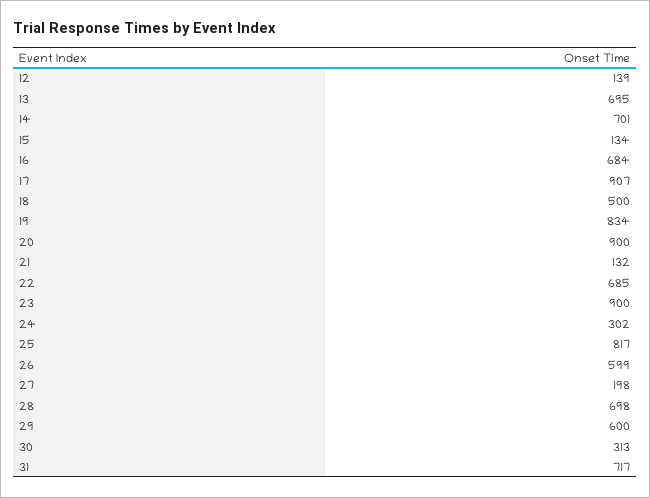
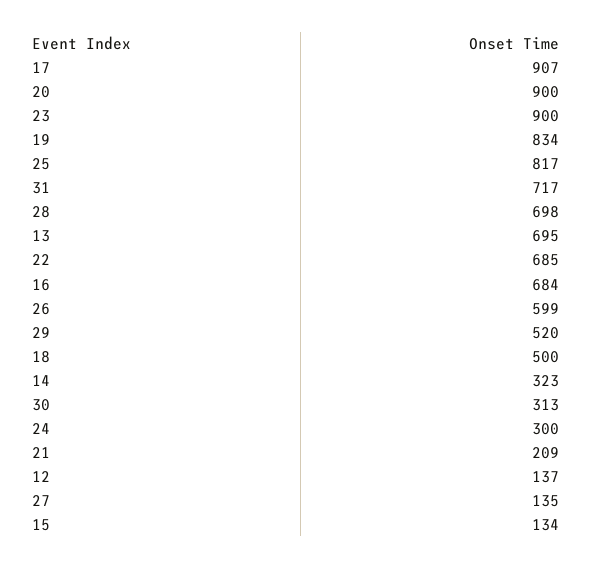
  {
-   "12": 139,
+   "12": 137,
    "13": 695,
-   "14": 701,
+   "14": 323,
    "15": 134,
    "16": 684,
    "17": 907,
    "18": 500,
    "19": 834,
    "20": 900,
-   "21": 132,
+   "21": 209,
    "22": 685,
    "23": 900,
-   "24": 302,
+   "24": 300,
    "25": 817,
    "26": 599,
-   "27": 198,
+   "27": 135,
    "28": 698,
-   "29": 600,
+   "29": 520,
    "30": 313,
    "31": 717
  }

